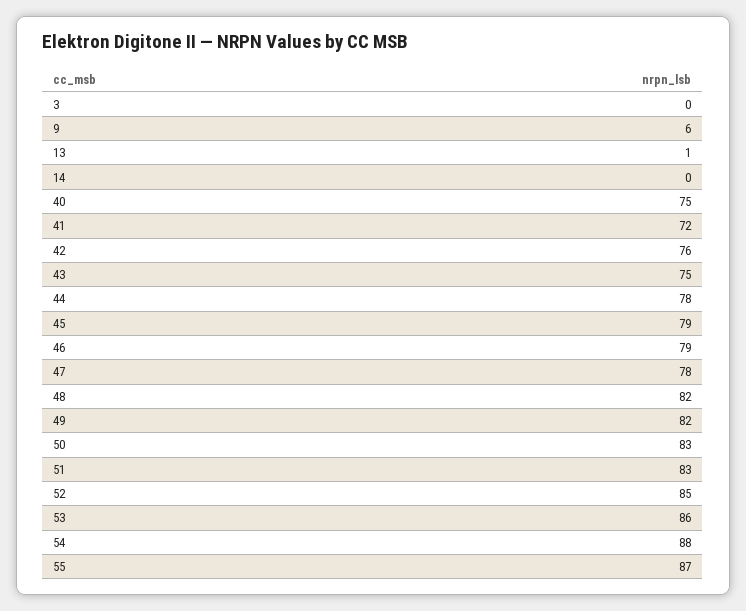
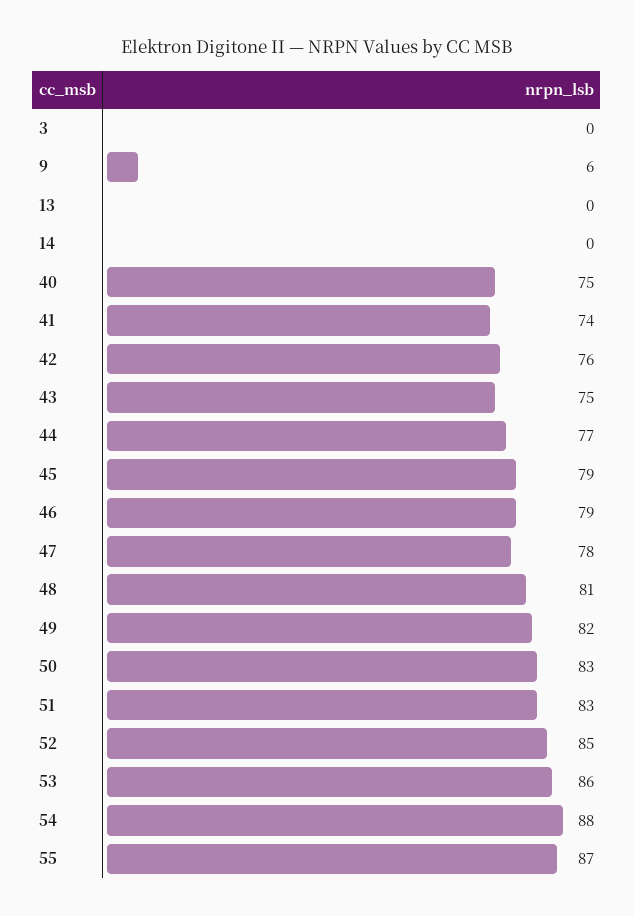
  {
    "3": 0,
    "9": 6,
-   "13": 1,
+   "13": 0,
    "14": 0,
    "40": 75,
-   "41": 72,
+   "41": 74,
    "42": 76,
    "43": 75,
-   "44": 78,
+   "44": 77,
    "45": 79,
    "46": 79,
    "47": 78,
-   "48": 82,
+   "48": 81,
    "49": 82,
    "50": 83,
    "51": 83,
    "52": 85,
    "53": 86,
    "54": 88,
    "55": 87
  }

